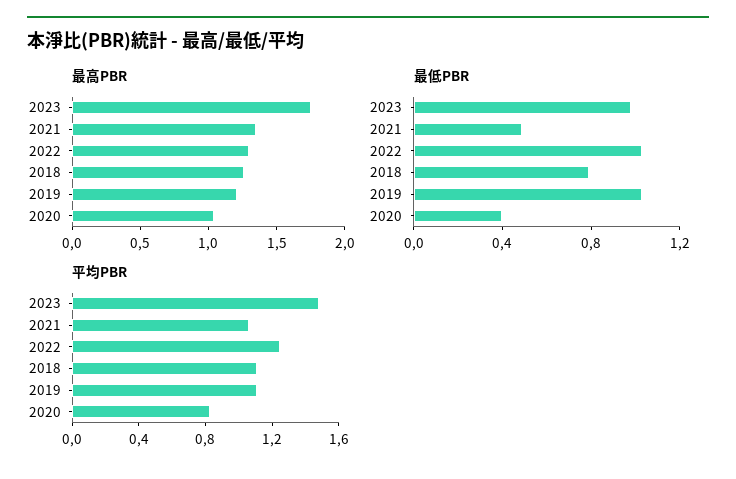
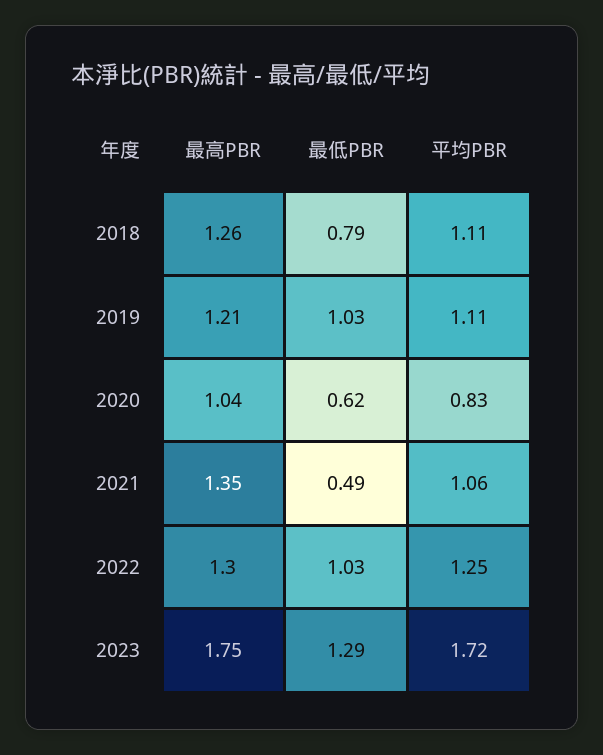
  {
    "最高PBR": {
      "2023": 1.75,
      "2021": 1.35,
      "2022": 1.3,
      "2018": 1.26,
      "2019": 1.21,
      "2020": 1.04
    },
    "最低PBR": {
-     "2023": 1,
+     "2023": 1.29,
      "2021": 0.49,
      "2022": 1.03,
      "2018": 0.79,
      "2019": 1.03,
-     "2020": 0.4
+     "2020": 0.62
    },
    "平均PBR": {
-     "2023": 1.5,
+     "2023": 1.72,
      "2021": 1.06,
      "2022": 1.25,
      "2018": 1.11,
      "2019": 1.11,
      "2020": 0.83
    }
  }

